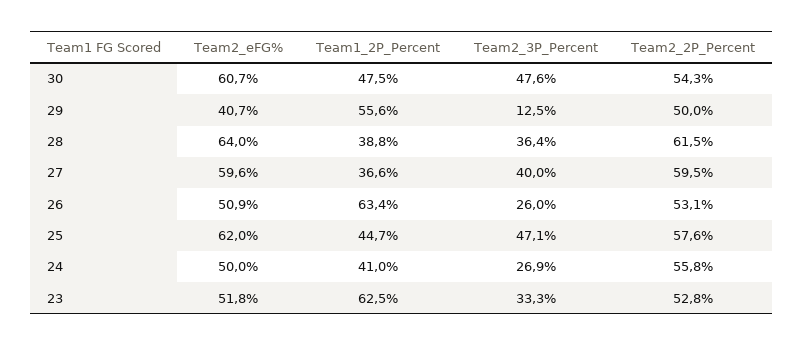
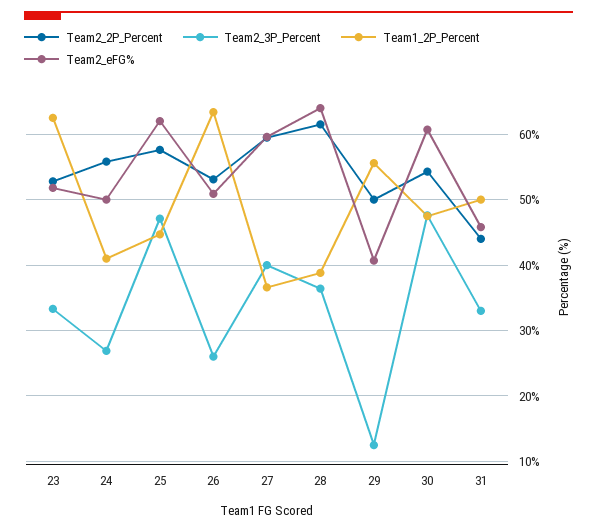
  {
    "Team2_eFG%": {
      "30": 60.7,
      "29": 40.7,
      "28": 64,
      "27": 59.6,
      "26": 50.9,
      "25": 62,
      "24": 50,
-     "23": 51.8
+     "23": 51.8,
+     "31": 46
    },
    "Team1_2P_Percent": {
      "30": 47.5,
      "29": 55.6,
      "28": 38.8,
      "27": 36.6,
      "26": 63.4,
      "25": 44.7,
      "24": 41,
-     "23": 62.5
+     "23": 62.5,
+     "31": 50
    },
    "Team2_3P_Percent": {
      "30": 47.6,
      "29": 12.5,
      "28": 36.4,
      "27": 40,
      "26": 26,
      "25": 47.1,
      "24": 26.9,
-     "23": 33.3
+     "23": 33.3,
+     "31": 33
    },
    "Team2_2P_Percent": {
      "30": 54.3,
      "29": 50,
      "28": 61.5,
      "27": 59.5,
      "26": 53.1,
      "25": 57.6,
      "24": 55.8,
-     "23": 52.8
+     "23": 52.8,
+     "31": 44
    }
  }

